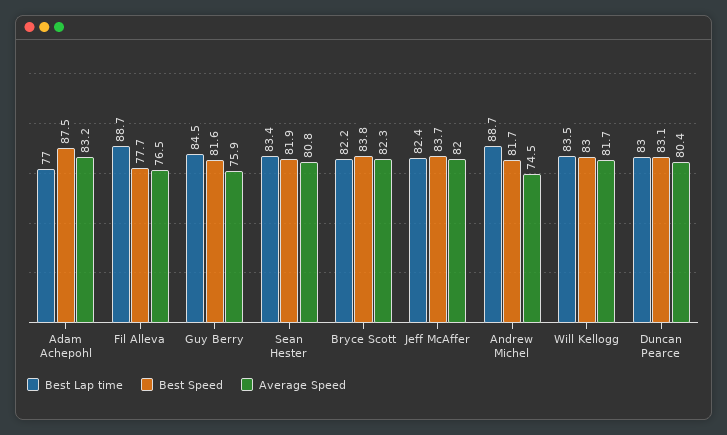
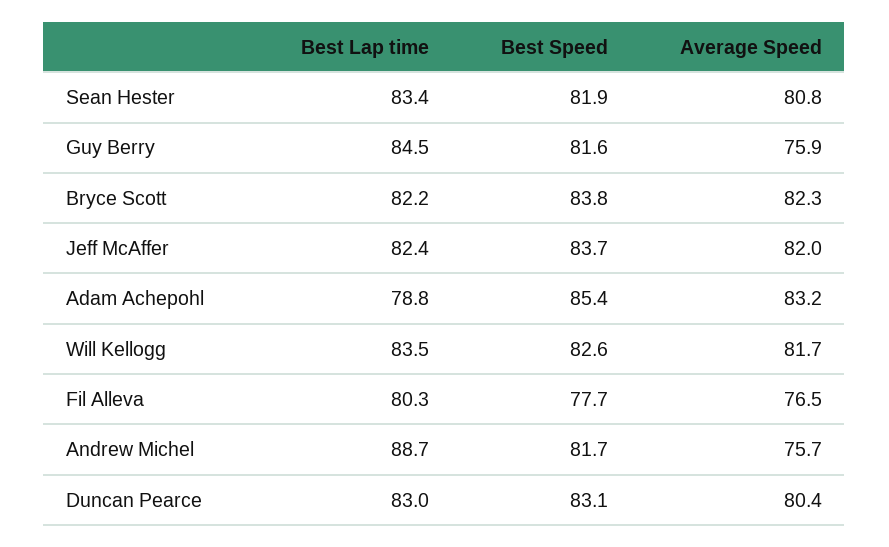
  {
    "Best Lap time": {
-     "Adam Achepohl": 77,
+     "Adam Achepohl": 78.8,
-     "Fil Alleva": 88.7,
+     "Fil Alleva": 80.3,
      "Guy Berry": 84.5,
      "Sean Hester": 83.4,
      "Bryce Scott": 82.2,
      "Jeff McAffer": 82.4,
      "Andrew Michel": 88.7,
      "Will Kellogg": 83.5,
      "Duncan Pearce": 83
    },
    "Best Speed": {
-     "Adam Achepohl": 87.5,
+     "Adam Achepohl": 85.4,
      "Fil Alleva": 77.7,
      "Guy Berry": 81.6,
      "Sean Hester": 81.9,
      "Bryce Scott": 83.8,
      "Jeff McAffer": 83.7,
      "Andrew Michel": 81.7,
-     "Will Kellogg": 83,
+     "Will Kellogg": 82.6,
      "Duncan Pearce": 83.1
    },
    "Average Speed": {
      "Adam Achepohl": 83.2,
      "Fil Alleva": 76.5,
      "Guy Berry": 75.9,
      "Sean Hester": 80.8,
      "Bryce Scott": 82.3,
      "Jeff McAffer": 82,
-     "Andrew Michel": 74.5,
+     "Andrew Michel": 75.7,
      "Will Kellogg": 81.7,
      "Duncan Pearce": 80.4
    }
  }

